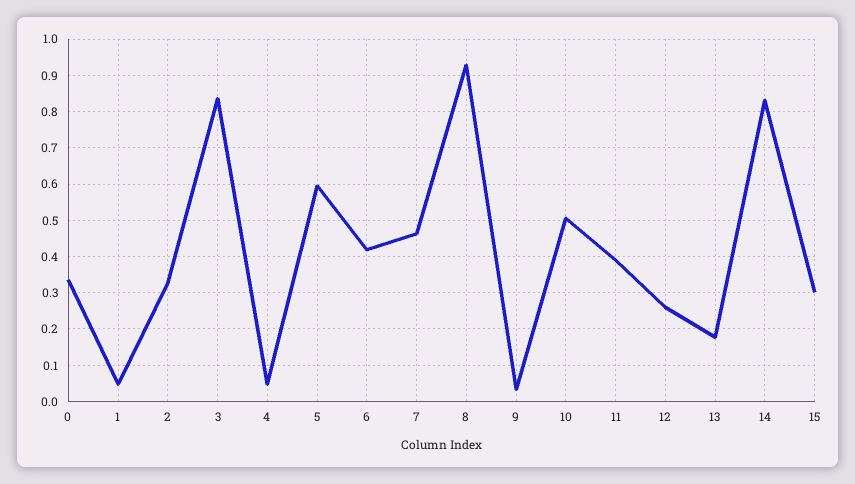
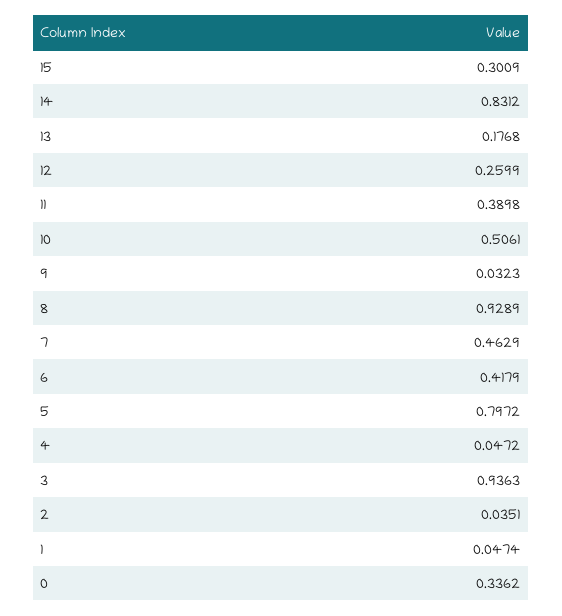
  {
    "0": 0.3362,
    "1": 0.0474,
-   "2": 0.32,
+   "2": 0.0351,
-   "3": 0.84,
+   "3": 0.9363,
    "4": 0.0472,
-   "5": 0.6,
+   "5": 0.7972,
    "6": 0.4179,
    "7": 0.4629,
    "8": 0.9289,
    "9": 0.0323,
    "10": 0.5061,
    "11": 0.3898,
    "12": 0.2599,
    "13": 0.1768,
    "14": 0.8312,
    "15": 0.3009
  }

